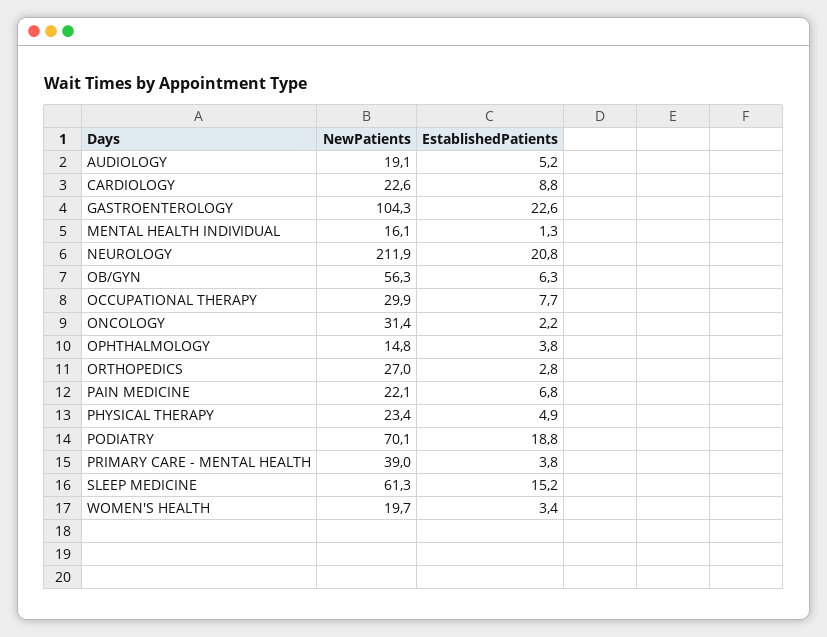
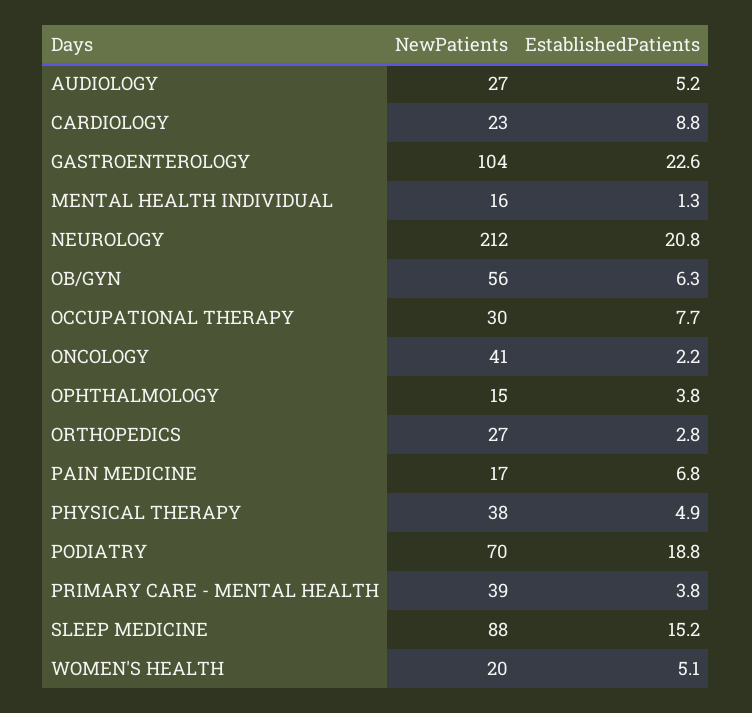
  {
    "NewPatients": {
-     "AUDIOLOGY": 19.1,
+     "AUDIOLOGY": 27,
      "CARDIOLOGY": 22.6,
      "GASTROENTEROLOGY": 104.3,
      "MENTAL HEALTH INDIVIDUAL": 16.1,
      "NEUROLOGY": 211.9,
      "OB/GYN": 56.3,
      "OCCUPATIONAL THERAPY": 29.9,
-     "ONCOLOGY": 31.4,
+     "ONCOLOGY": 41,
      "OPHTHALMOLOGY": 14.8,
      "ORTHOPEDICS": 27,
-     "PAIN MEDICINE": 22.1,
+     "PAIN MEDICINE": 17,
-     "PHYSICAL THERAPY": 23.4,
+     "PHYSICAL THERAPY": 38,
      "PODIATRY": 70.1,
      "PRIMARY CARE - MENTAL HEALTH": 39,
-     "SLEEP MEDICINE": 61.3,
+     "SLEEP MEDICINE": 88,
      "WOMEN'S HEALTH": 19.7
    },
    "EstablishedPatients": {
      "AUDIOLOGY": 5.2,
      "CARDIOLOGY": 8.8,
      "GASTROENTEROLOGY": 22.6,
      "MENTAL HEALTH INDIVIDUAL": 1.3,
      "NEUROLOGY": 20.8,
      "OB/GYN": 6.3,
      "OCCUPATIONAL THERAPY": 7.7,
      "ONCOLOGY": 2.2,
      "OPHTHALMOLOGY": 3.8,
      "ORTHOPEDICS": 2.8,
      "PAIN MEDICINE": 6.8,
      "PHYSICAL THERAPY": 4.9,
      "PODIATRY": 18.8,
      "PRIMARY CARE - MENTAL HEALTH": 3.8,
      "SLEEP MEDICINE": 15.2,
-     "WOMEN'S HEALTH": 3.4
+     "WOMEN'S HEALTH": 5.1
    }
  }

